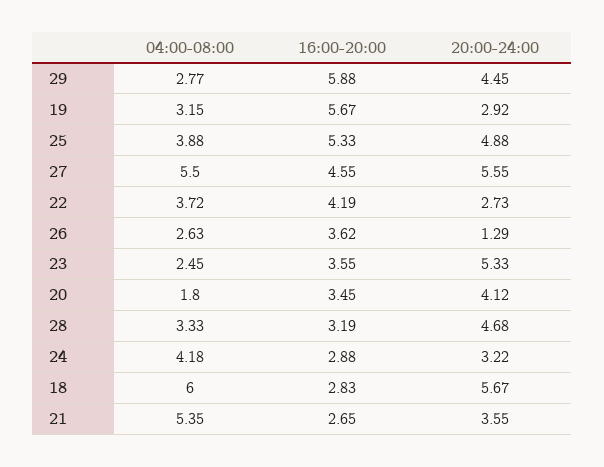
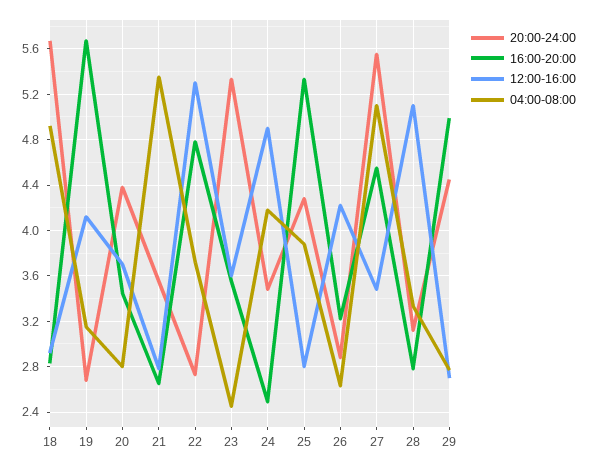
  {
    "04:00-08:00": {
      "29": 2.77,
      "19": 3.15,
      "25": 3.88,
-     "27": 5.5,
+     "27": 5.1,
      "22": 3.72,
      "26": 2.63,
      "23": 2.45,
-     "20": 1.8,
+     "20": 2.8,
      "28": 3.33,
      "24": 4.18,
-     "18": 6,
+     "18": 4.9,
      "21": 5.35
    },
    "16:00-20:00": {
-     "29": 5.88,
+     "29": 5,
      "19": 5.67,
      "25": 5.33,
      "27": 4.55,
-     "22": 4.19,
+     "22": 4.8,
-     "26": 3.62,
+     "26": 3.2,
      "23": 3.55,
      "20": 3.45,
-     "28": 3.19,
+     "28": 2.8,
-     "24": 2.88,
+     "24": 2.5,
      "18": 2.83,
      "21": 2.65
    },
    "20:00-24:00": {
      "29": 4.45,
-     "19": 2.92,
+     "19": 2.7,
-     "25": 4.88,
+     "25": 4.3,
      "27": 5.55,
      "22": 2.73,
-     "26": 1.29,
+     "26": 2.9,
      "23": 5.33,
-     "20": 4.12,
+     "20": 4.4,
-     "28": 4.68,
+     "28": 3.1,
-     "24": 3.22,
+     "24": 3.5,
      "18": 5.67,
      "21": 3.55
-   }
+   },
+   "12:00-16:00": {
+     "18": 2.9,
+     "19": 4.1,
+     "20": 3.7,
+     "21": 2.8,
+     "22": 5.3,
+     "23": 3.6,
+     "24": 4.9,
+     "25": 2.8,
+     "26": 4.2,
+     "27": 3.5,
+     "28": 5.1,
+     "29": 2.7
+   }
  }

